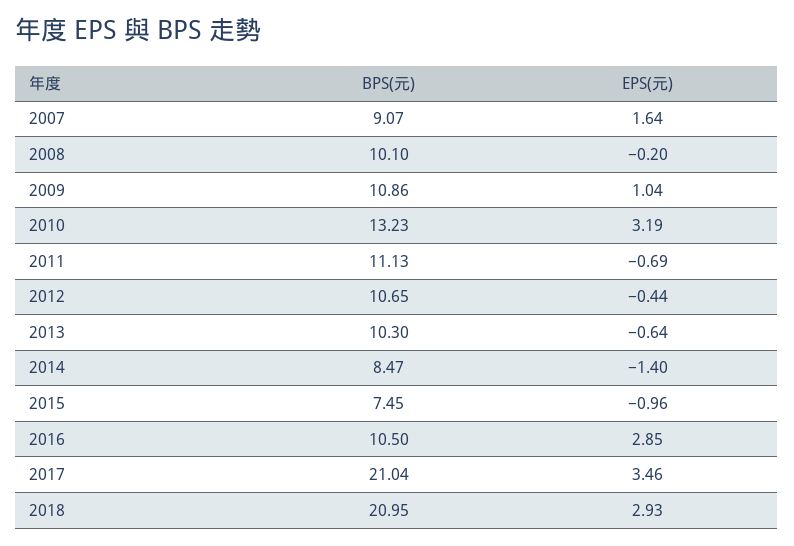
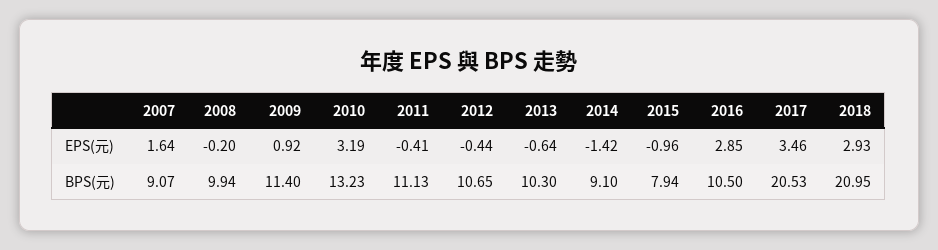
  {
    "BPS(元)": {
      "2007": 9.07,
-     "2008": 10.1,
+     "2008": 9.94,
-     "2009": 10.86,
+     "2009": 11.4,
      "2010": 13.23,
      "2011": 11.13,
      "2012": 10.65,
      "2013": 10.3,
-     "2014": 8.47,
+     "2014": 9.1,
-     "2015": 7.45,
+     "2015": 7.94,
      "2016": 10.5,
-     "2017": 21.04,
+     "2017": 20.53,
      "2018": 20.95
    },
    "EPS(元)": {
      "2007": 1.64,
      "2008": -0.2,
-     "2009": 1.04,
+     "2009": 0.92,
      "2010": 3.19,
-     "2011": -0.69,
+     "2011": -0.41,
      "2012": -0.44,
      "2013": -0.64,
-     "2014": -1.4,
+     "2014": -1.42,
      "2015": -0.96,
      "2016": 2.85,
      "2017": 3.46,
      "2018": 2.93
    }
  }

